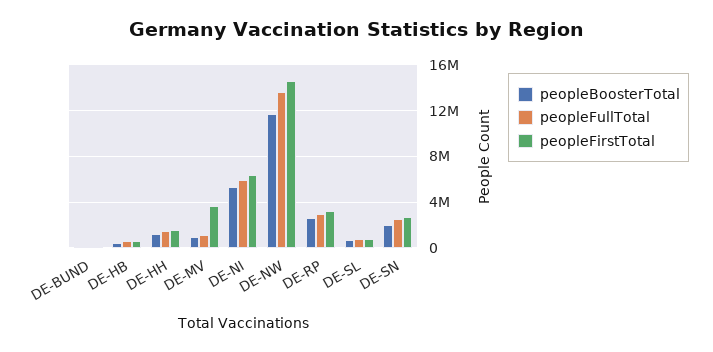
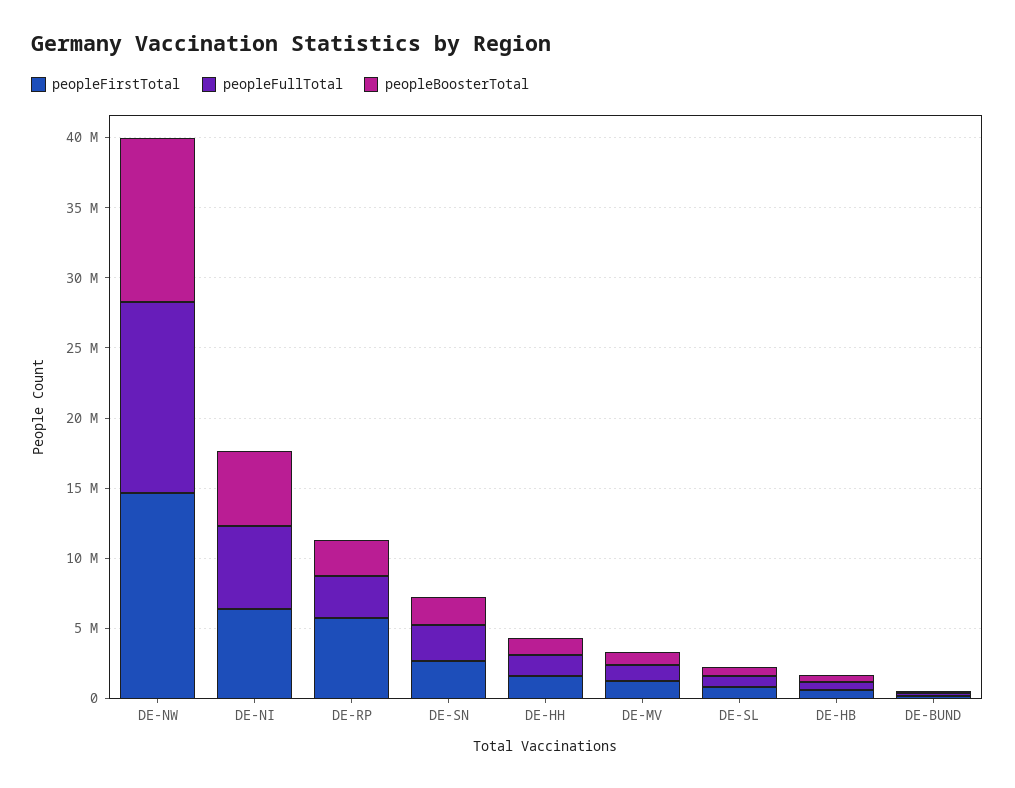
  {
    "peopleBoosterTotal": {
      "DE-BUND": 0,
      "DE-HB": 0,
      "DE-HH": 1000000,
      "DE-MV": 1000000,
      "DE-NI": 5000000,
      "DE-NW": 12000000,
      "DE-RP": 3000000,
      "DE-SL": 1000000,
      "DE-SN": 2000000
    },
    "peopleFullTotal": {
      "DE-BUND": 0,
      "DE-HB": 1000000,
      "DE-HH": 1000000,
      "DE-MV": 1000000,
      "DE-NI": 6000000,
      "DE-NW": 14000000,
      "DE-RP": 3000000,
      "DE-SL": 1000000,
      "DE-SN": 3000000
    },
    "peopleFirstTotal": {
      "DE-BUND": 0,
      "DE-HB": 1000000,
      "DE-HH": 2000000,
-     "DE-MV": 4000000,
+     "DE-MV": 1000000,
      "DE-NI": 6000000,
      "DE-NW": 15000000,
-     "DE-RP": 3000000,
+     "DE-RP": 6000000,
      "DE-SL": 1000000,
      "DE-SN": 3000000
    }
  }

